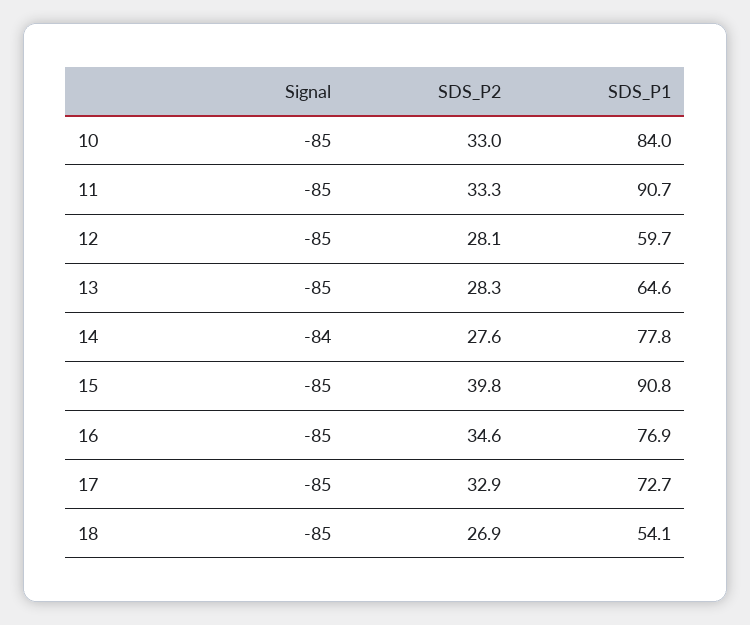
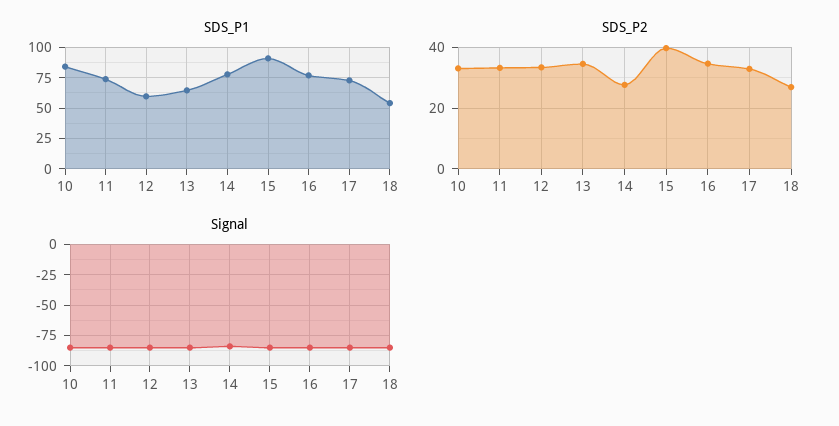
  {
    "Signal": {
      "10": -85,
      "11": -85,
      "12": -85,
      "13": -85,
      "14": -84,
      "15": -85,
      "16": -85,
      "17": -85,
      "18": -85
    },
    "SDS_P2": {
      "10": 33,
      "11": 33.3,
-     "12": 28.1,
+     "12": 34,
-     "13": 28.3,
+     "13": 34,
      "14": 27.6,
      "15": 39.8,
      "16": 34.6,
      "17": 32.9,
      "18": 26.9
    },
    "SDS_P1": {
      "10": 84,
-     "11": 90.7,
+     "11": 75,
      "12": 59.7,
      "13": 64.6,
      "14": 77.8,
      "15": 90.8,
      "16": 76.9,
      "17": 72.7,
      "18": 54.1
    }
  }

